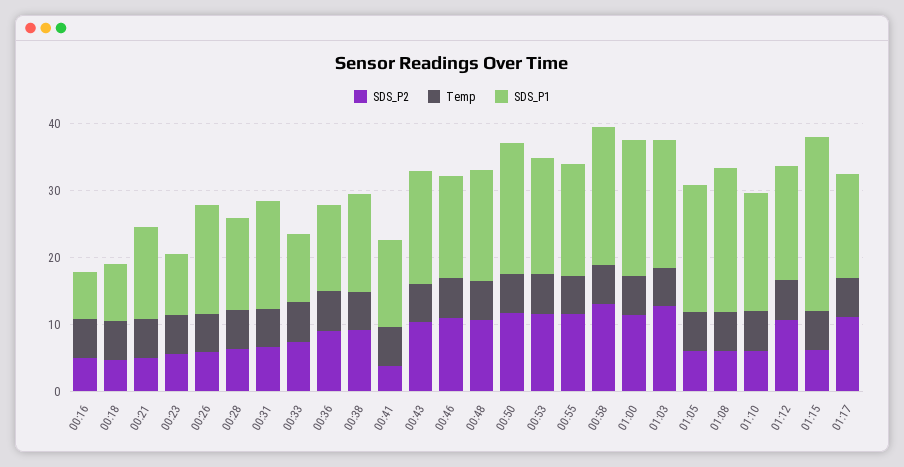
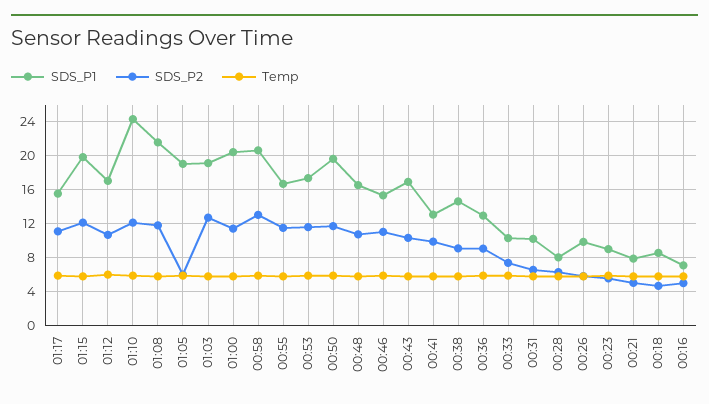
  {
    "SDS_P2": {
      "00:16": 5,
      "00:18": 5,
      "00:21": 5,
      "00:23": 6,
      "00:26": 6,
      "00:28": 6,
      "00:31": 7,
      "00:33": 7,
      "00:36": 9,
      "00:38": 9,
-     "00:41": 4,
+     "00:41": 10,
      "00:43": 10,
      "00:46": 11,
      "00:48": 11,
      "00:50": 12,
      "00:53": 12,
      "00:55": 12,
      "00:58": 13,
      "01:00": 11,
      "01:03": 13,
      "01:05": 6,
-     "01:08": 6,
+     "01:08": 12,
-     "01:10": 6,
+     "01:10": 12,
      "01:12": 11,
-     "01:15": 6,
+     "01:15": 12,
      "01:17": 11
    },
    "Temp": {
      "00:16": 6,
      "00:18": 6,
      "00:21": 6,
      "00:23": 6,
      "00:26": 6,
      "00:28": 6,
      "00:31": 6,
      "00:33": 6,
      "00:36": 6,
      "00:38": 6,
      "00:41": 6,
      "00:43": 6,
      "00:46": 6,
      "00:48": 6,
      "00:50": 6,
      "00:53": 6,
      "00:55": 6,
      "00:58": 6,
      "01:00": 6,
      "01:03": 6,
      "01:05": 6,
      "01:08": 6,
      "01:10": 6,
      "01:12": 6,
      "01:15": 6,
      "01:17": 6
    },
    "SDS_P1": {
      "00:16": 7,
      "00:18": 9,
-     "00:21": 14,
+     "00:21": 8,
      "00:23": 9,
-     "00:26": 16,
+     "00:26": 10,
-     "00:28": 14,
+     "00:28": 8,
-     "00:31": 16,
+     "00:31": 10,
      "00:33": 10,
      "00:36": 13,
      "00:38": 15,
      "00:41": 13,
      "00:43": 17,
      "00:46": 15,
      "00:48": 17,
      "00:50": 20,
      "00:53": 17,
      "00:55": 17,
      "00:58": 21,
      "01:00": 20,
      "01:03": 19,
      "01:05": 19,
      "01:08": 22,
-     "01:10": 18,
+     "01:10": 24,
      "01:12": 17,
-     "01:15": 26,
+     "01:15": 20,
      "01:17": 16
    }
  }

